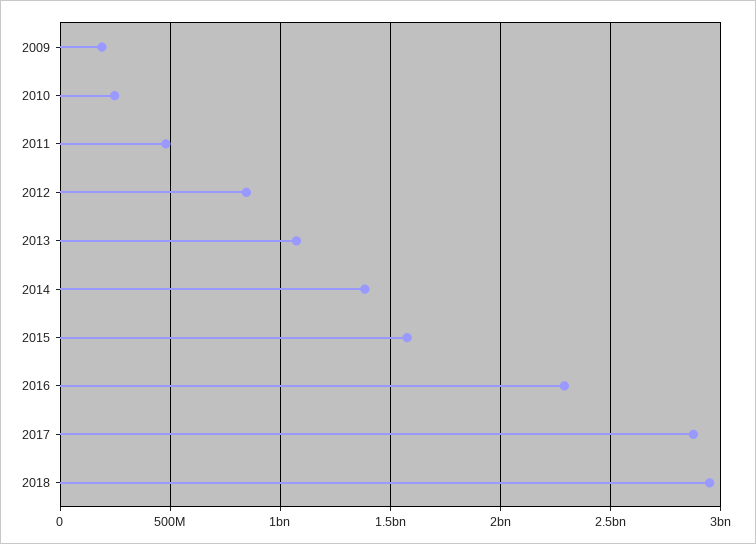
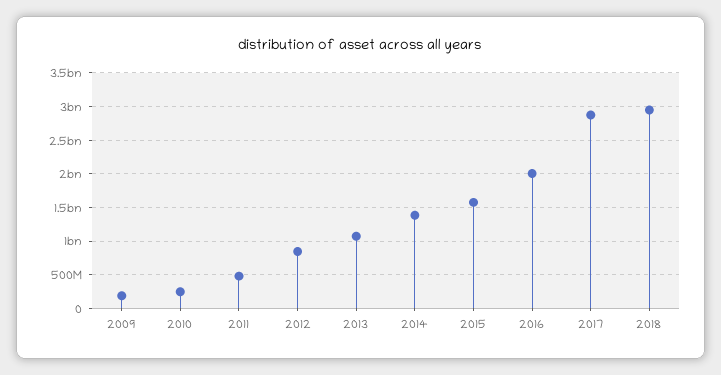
  {
    "2009": 200000000,
    "2010": 250000000,
    "2011": 500000000,
    "2012": 850000000,
    "2013": 1050000000,
    "2014": 1400000000,
    "2015": 1600000000,
-   "2016": 2300000000,
+   "2016": 2000000000,
    "2017": 2850000000,
    "2018": 2950000000
  }

